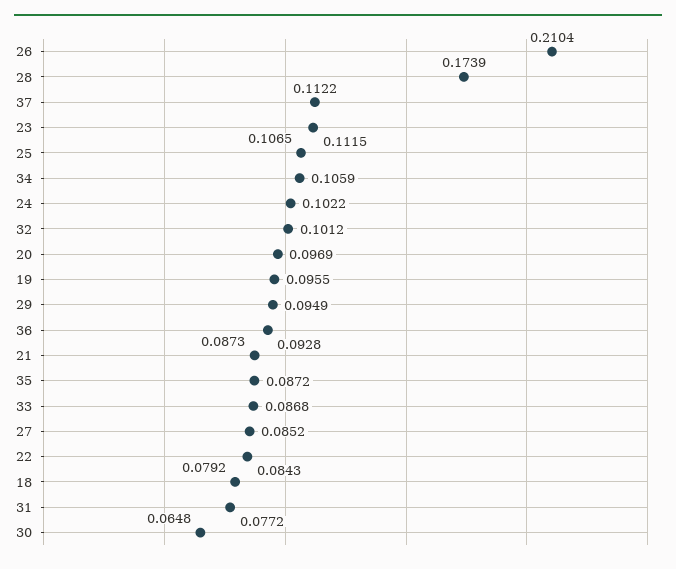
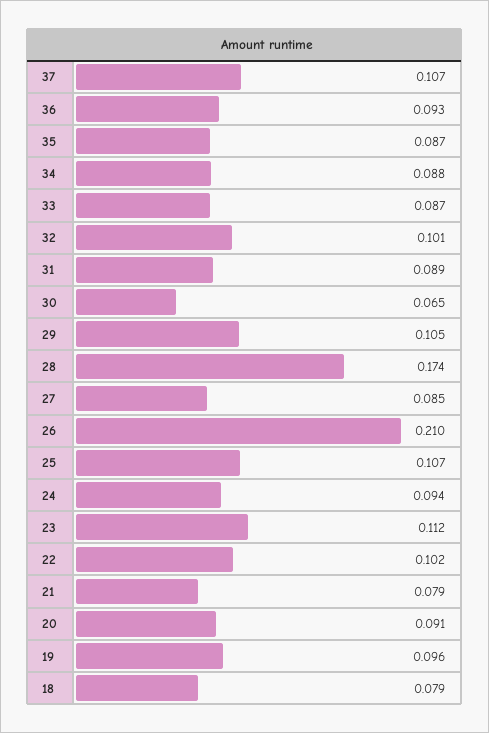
  {
    "26": 0.2104,
    "28": 0.1739,
-   "37": 0.1122,
+   "37": 0.107,
    "23": 0.1115,
    "25": 0.1065,
-   "34": 0.1059,
+   "34": 0.088,
-   "24": 0.1022,
+   "24": 0.094,
    "32": 0.1012,
-   "20": 0.0969,
+   "20": 0.091,
    "19": 0.0955,
-   "29": 0.0949,
+   "29": 0.105,
    "36": 0.0928,
-   "21": 0.0873,
+   "21": 0.079,
    "35": 0.0872,
    "33": 0.0868,
    "27": 0.0852,
-   "22": 0.0843,
+   "22": 0.102,
    "18": 0.0792,
-   "31": 0.0772,
+   "31": 0.089,
    "30": 0.0648
  }

